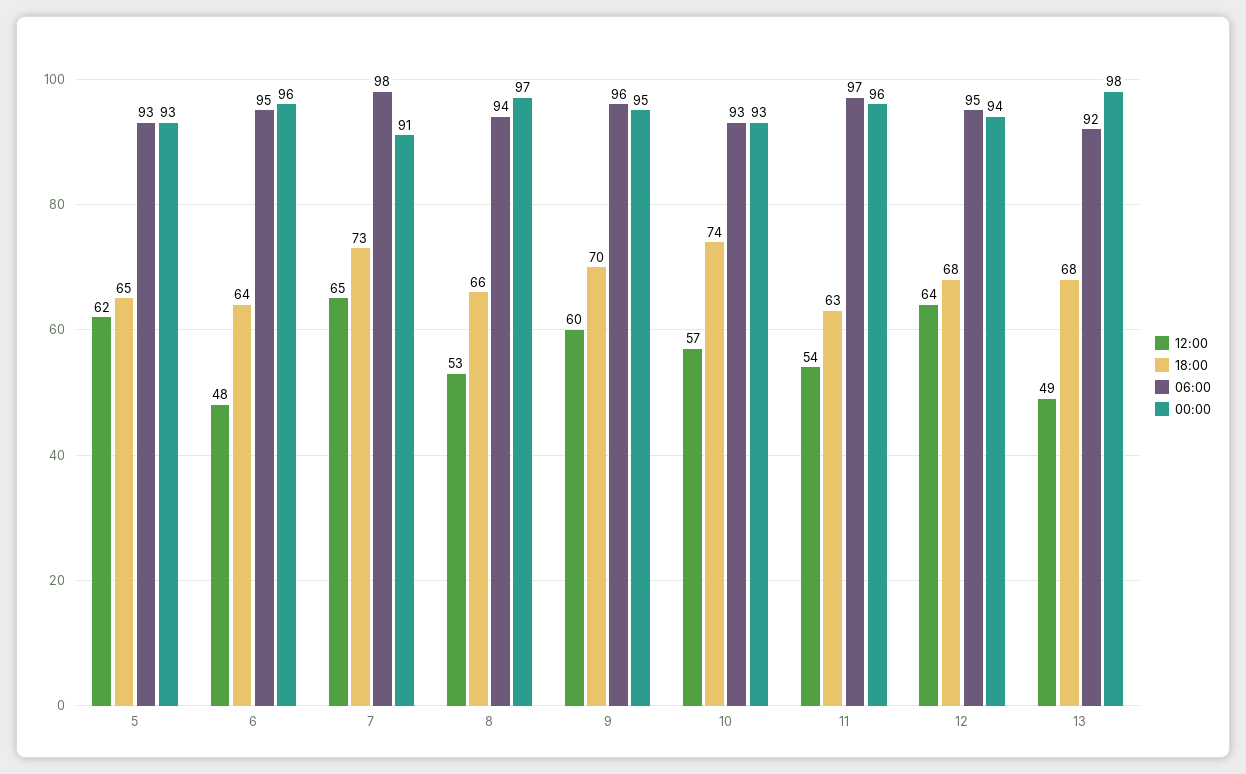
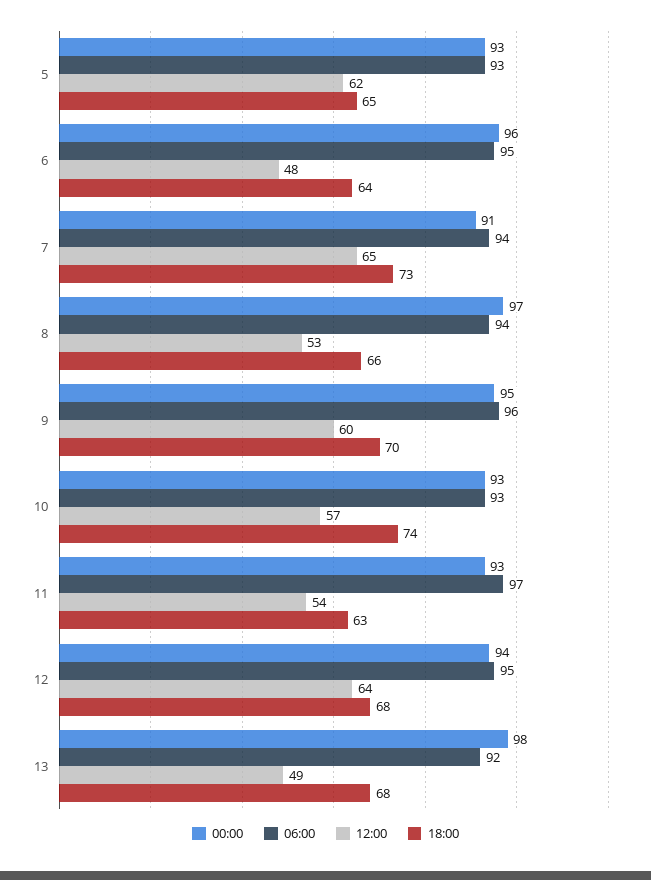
  {
    "12:00": {
      "5": 62,
      "6": 48,
      "7": 65,
      "8": 53,
      "9": 60,
      "10": 57,
      "11": 54,
      "12": 64,
      "13": 49
    },
    "18:00": {
      "5": 65,
      "6": 64,
      "7": 73,
      "8": 66,
      "9": 70,
      "10": 74,
      "11": 63,
      "12": 68,
      "13": 68
    },
    "06:00": {
      "5": 93,
      "6": 95,
-     "7": 98,
+     "7": 94,
      "8": 94,
      "9": 96,
      "10": 93,
      "11": 97,
      "12": 95,
      "13": 92
    },
    "00:00": {
      "5": 93,
      "6": 96,
      "7": 91,
      "8": 97,
      "9": 95,
      "10": 93,
-     "11": 96,
+     "11": 93,
      "12": 94,
      "13": 98
    }
  }

